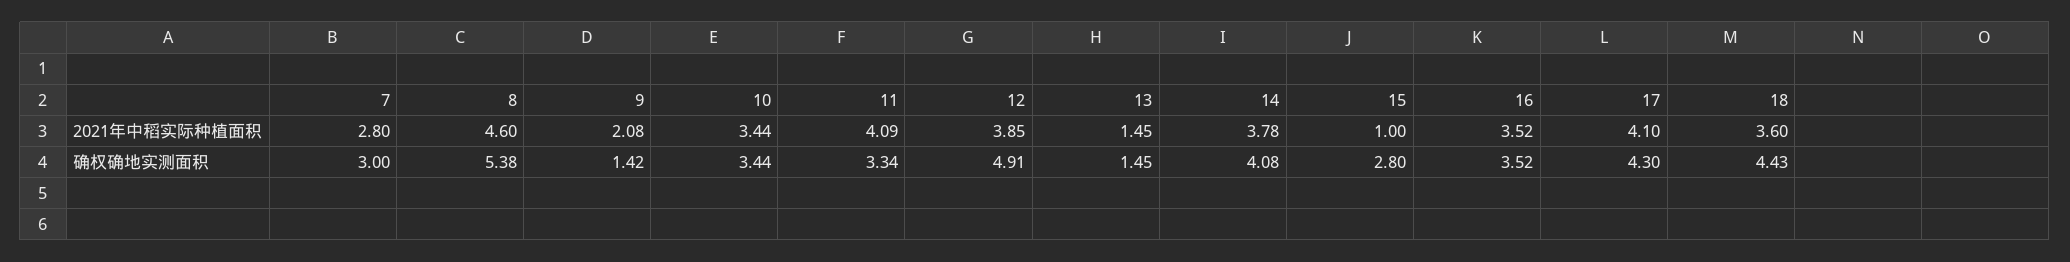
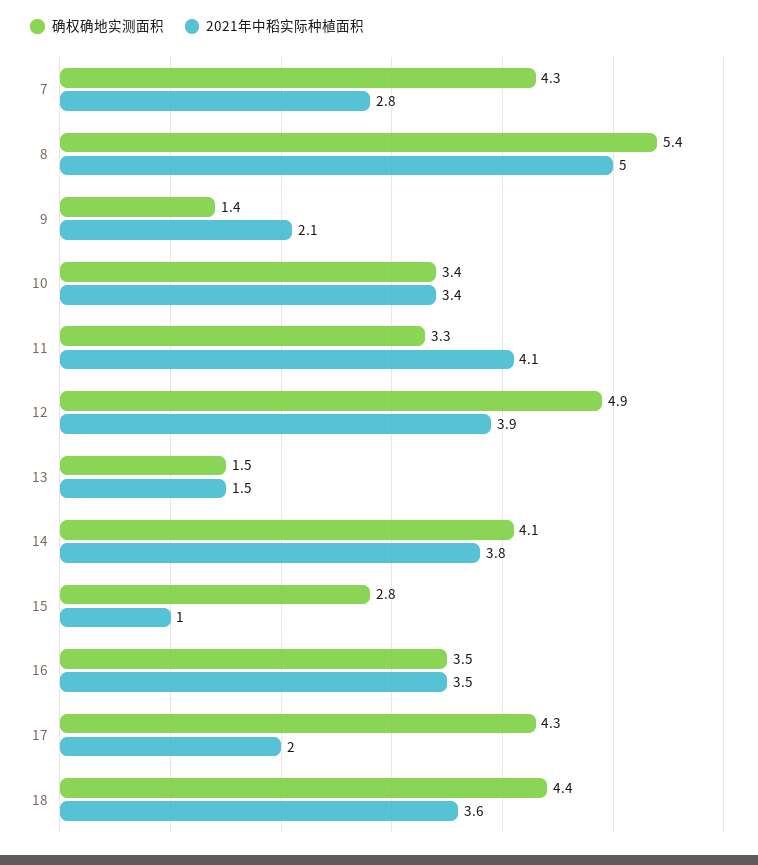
  {
    "2021年中稻实际种植面积": {
      "7": 2.8,
-     "8": 4.6,
+     "8": 5,
      "9": 2.08,
      "10": 3.44,
      "11": 4.09,
      "12": 3.85,
      "13": 1.45,
      "14": 3.78,
      "15": 1,
      "16": 3.52,
-     "17": 4.1,
+     "17": 2,
      "18": 3.6
    },
    "确权确地实测面积": {
-     "7": 3,
+     "7": 4.3,
      "8": 5.38,
      "9": 1.42,
      "10": 3.44,
      "11": 3.34,
      "12": 4.91,
      "13": 1.45,
      "14": 4.08,
      "15": 2.8,
      "16": 3.52,
      "17": 4.3,
      "18": 4.43
    }
  }

